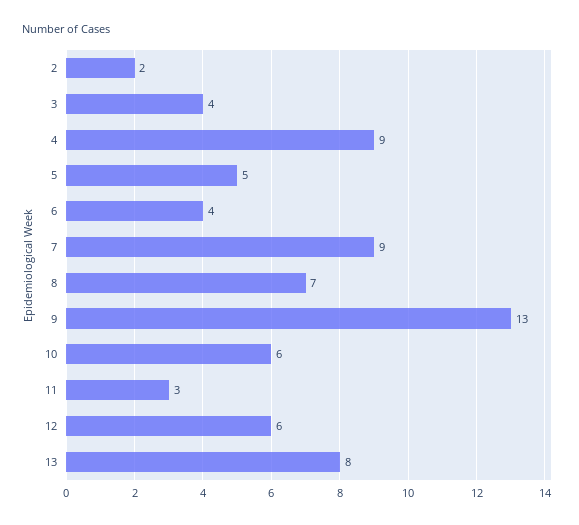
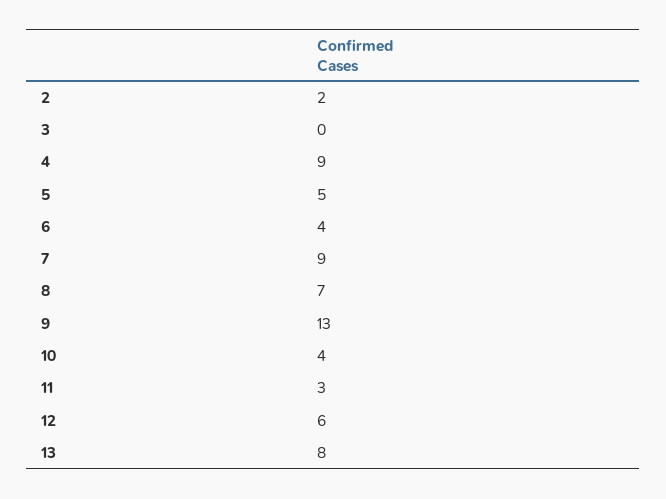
  {
    "2": 2,
-   "3": 4,
+   "3": 0,
    "4": 9,
    "5": 5,
    "6": 4,
    "7": 9,
    "8": 7,
    "9": 13,
-   "10": 6,
+   "10": 4,
    "11": 3,
    "12": 6,
    "13": 8
  }

